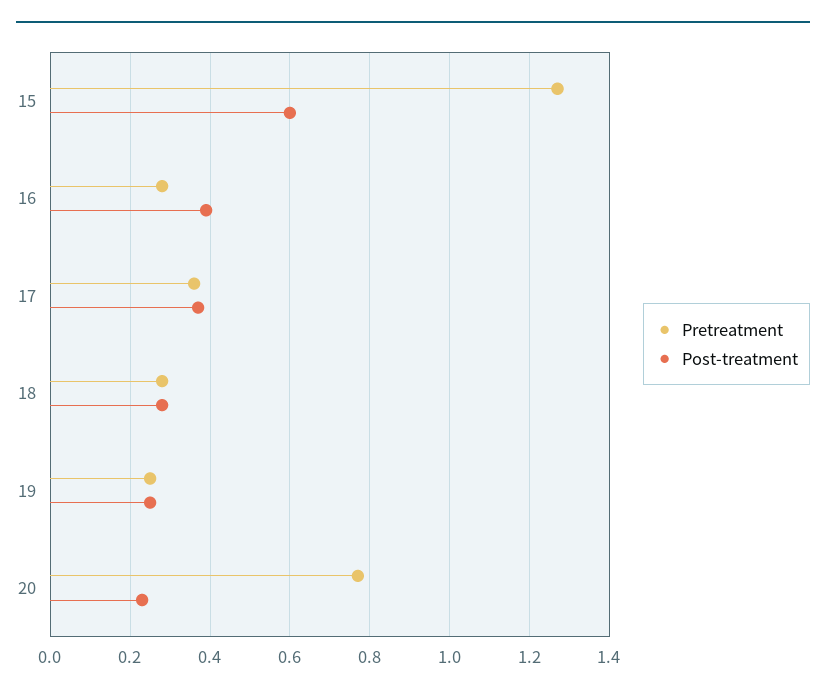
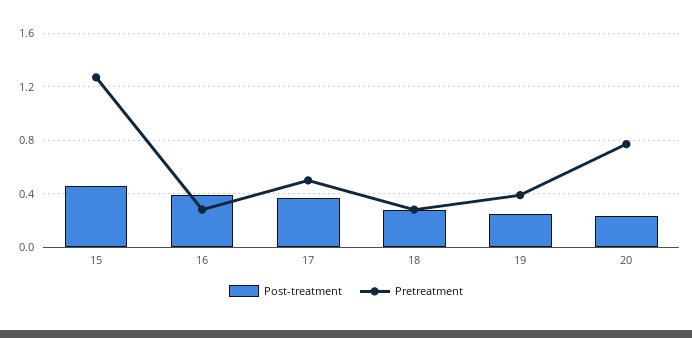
  {
    "Pretreatment": {
      "15": 1.25,
      "16": 0.3,
-     "17": 0.35,
+     "17": 0.5,
      "18": 0.3,
-     "19": 0.25,
+     "19": 0.4,
      "20": 0.75
    },
    "Post-treatment": {
-     "15": 0.6,
+     "15": 0.45,
      "16": 0.4,
      "17": 0.35,
      "18": 0.3,
      "19": 0.25,
      "20": 0.25
    }
  }

